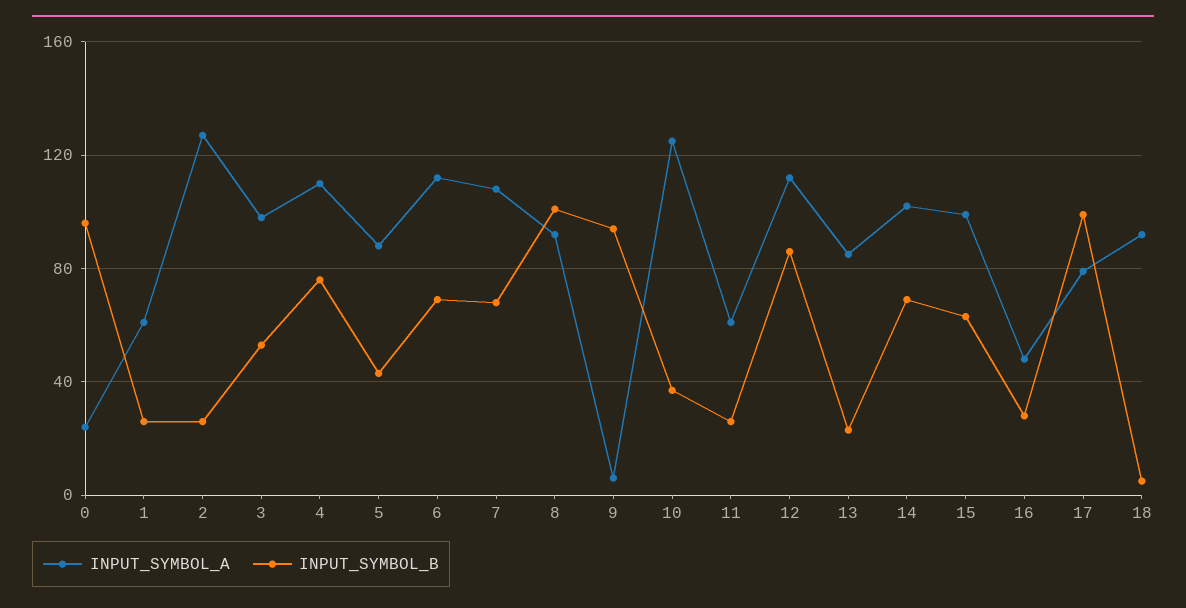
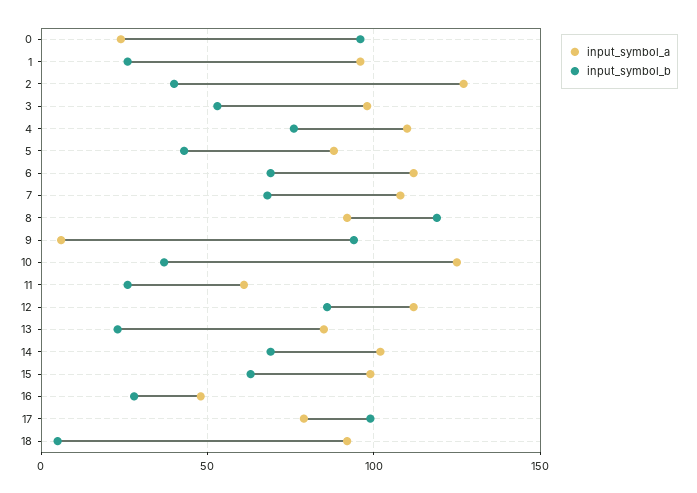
  {
    "INPUT_SYMBOL_A": {
      "0": 25,
-     "1": 60,
+     "1": 95,
      "2": 125,
      "3": 100,
      "4": 110,
      "5": 90,
      "6": 110,
      "7": 110,
      "8": 90,
      "9": 5,
      "10": 125,
      "11": 60,
      "12": 110,
      "13": 85,
      "14": 100,
      "15": 100,
      "16": 50,
      "17": 80,
      "18": 90
    },
    "INPUT_SYMBOL_B": {
      "0": 95,
      "1": 25,
-     "2": 25,
+     "2": 40,
      "3": 55,
      "4": 75,
      "5": 45,
      "6": 70,
      "7": 70,
-     "8": 100,
+     "8": 120,
      "9": 95,
      "10": 35,
      "11": 25,
      "12": 85,
      "13": 25,
      "14": 70,
      "15": 65,
      "16": 30,
      "17": 100,
      "18": 5
    }
  }

